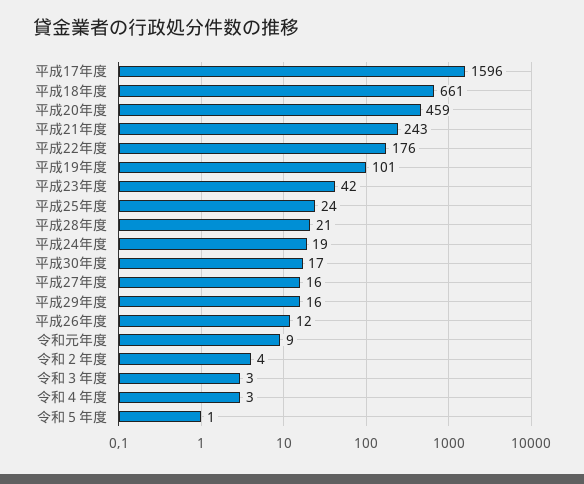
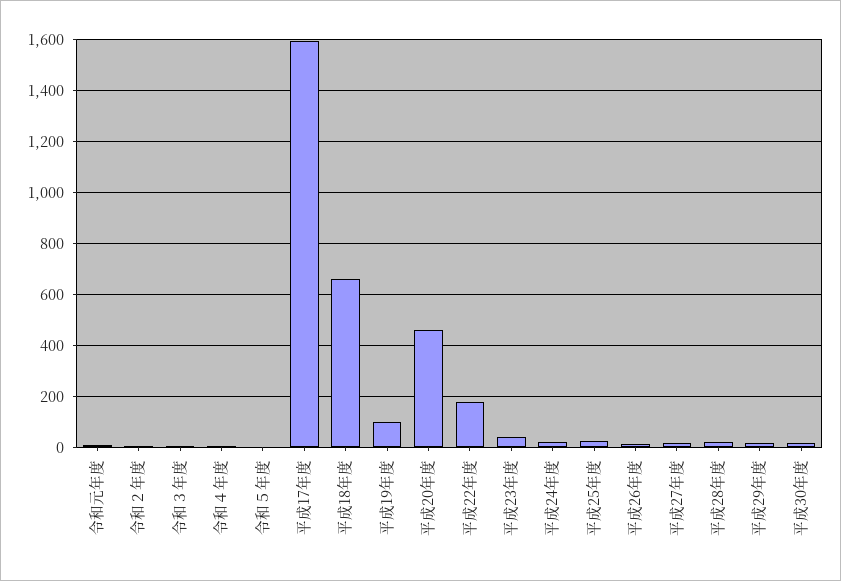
  {
    "平成17年度": 1596,
    "平成18年度": 661,
    "平成20年度": 459,
-   "平成21年度": 243,
    "平成22年度": 176,
    "平成19年度": 101,
    "平成23年度": 42,
    "平成25年度": 24,
    "平成28年度": 21,
    "平成24年度": 19,
    "平成30年度": 17,
    "平成27年度": 16,
    "平成29年度": 16,
    "平成26年度": 12,
    "令和元年度": 9,
    "令和２年度": 4,
    "令和３年度": 3,
    "令和４年度": 3,
    "令和５年度": 1
  }

